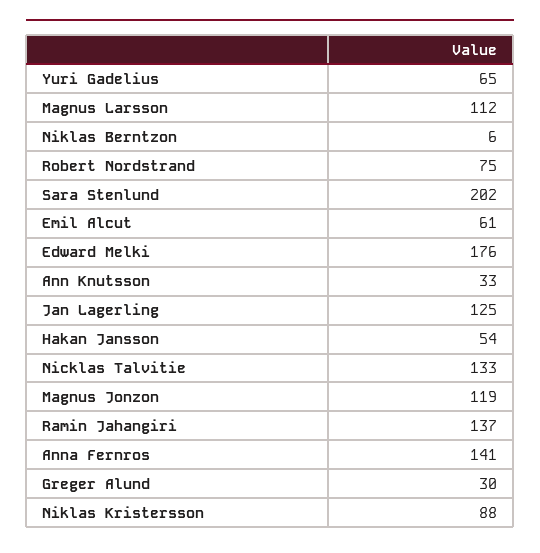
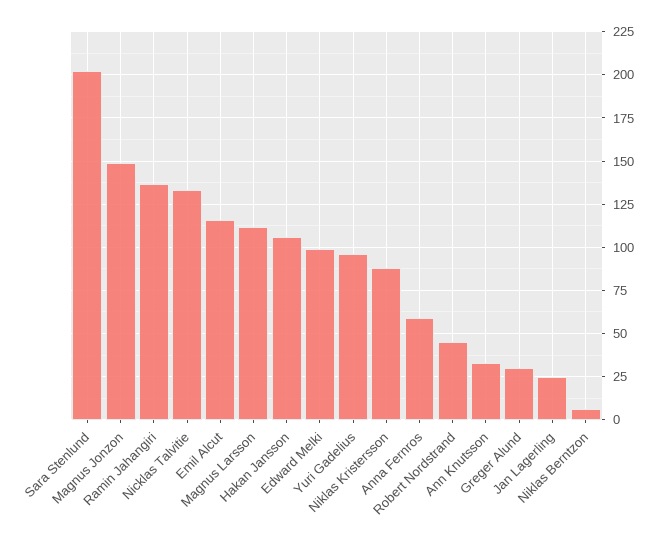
  {
-   "Yuri Gadelius": 65,
+   "Yuri Gadelius": 95,
    "Magnus Larsson": 112,
    "Niklas Berntzon": 6,
-   "Robert Nordstrand": 75,
+   "Robert Nordstrand": 45,
    "Sara Stenlund": 202,
-   "Emil Alcut": 61,
+   "Emil Alcut": 115,
-   "Edward Melki": 176,
+   "Edward Melki": 100,
    "Ann Knutsson": 33,
-   "Jan Lagerling": 125,
+   "Jan Lagerling": 25,
-   "Hakan Jansson": 54,
+   "Hakan Jansson": 105,
    "Nicklas Talvitie": 133,
-   "Magnus Jonzon": 119,
+   "Magnus Jonzon": 150,
    "Ramin Jahangiri": 137,
-   "Anna Fernros": 141,
+   "Anna Fernros": 60,
    "Greger Alund": 30,
    "Niklas Kristersson": 88
  }

